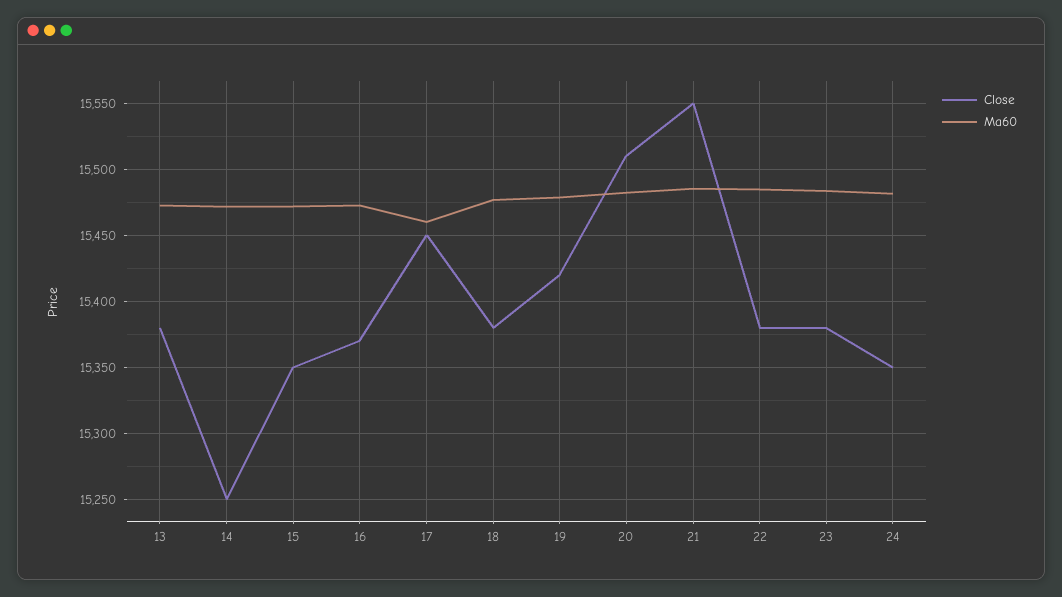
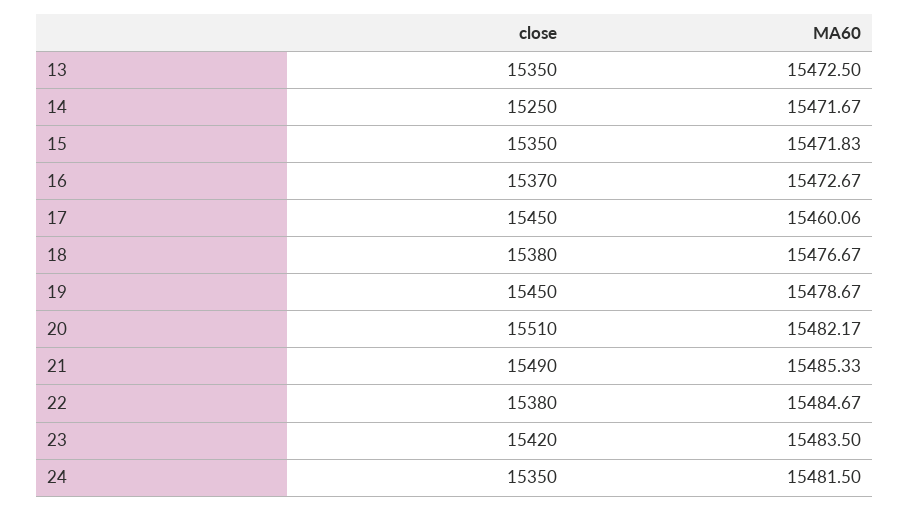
  {
    "Close": {
-     "13": 15380,
+     "13": 15350,
      "14": 15250,
      "15": 15350,
      "16": 15370,
      "17": 15450,
      "18": 15380,
-     "19": 15420,
+     "19": 15450,
      "20": 15510,
-     "21": 15550,
+     "21": 15490,
      "22": 15380,
-     "23": 15380,
+     "23": 15420,
      "24": 15350
    },
    "Ma60": {
      "13": 15472.5,
      "14": 15471.67,
      "15": 15471.83,
      "16": 15472.67,
      "17": 15460.06,
      "18": 15476.67,
      "19": 15478.67,
      "20": 15482.17,
      "21": 15485.33,
      "22": 15484.67,
      "23": 15483.5,
      "24": 15481.5
    }
  }

